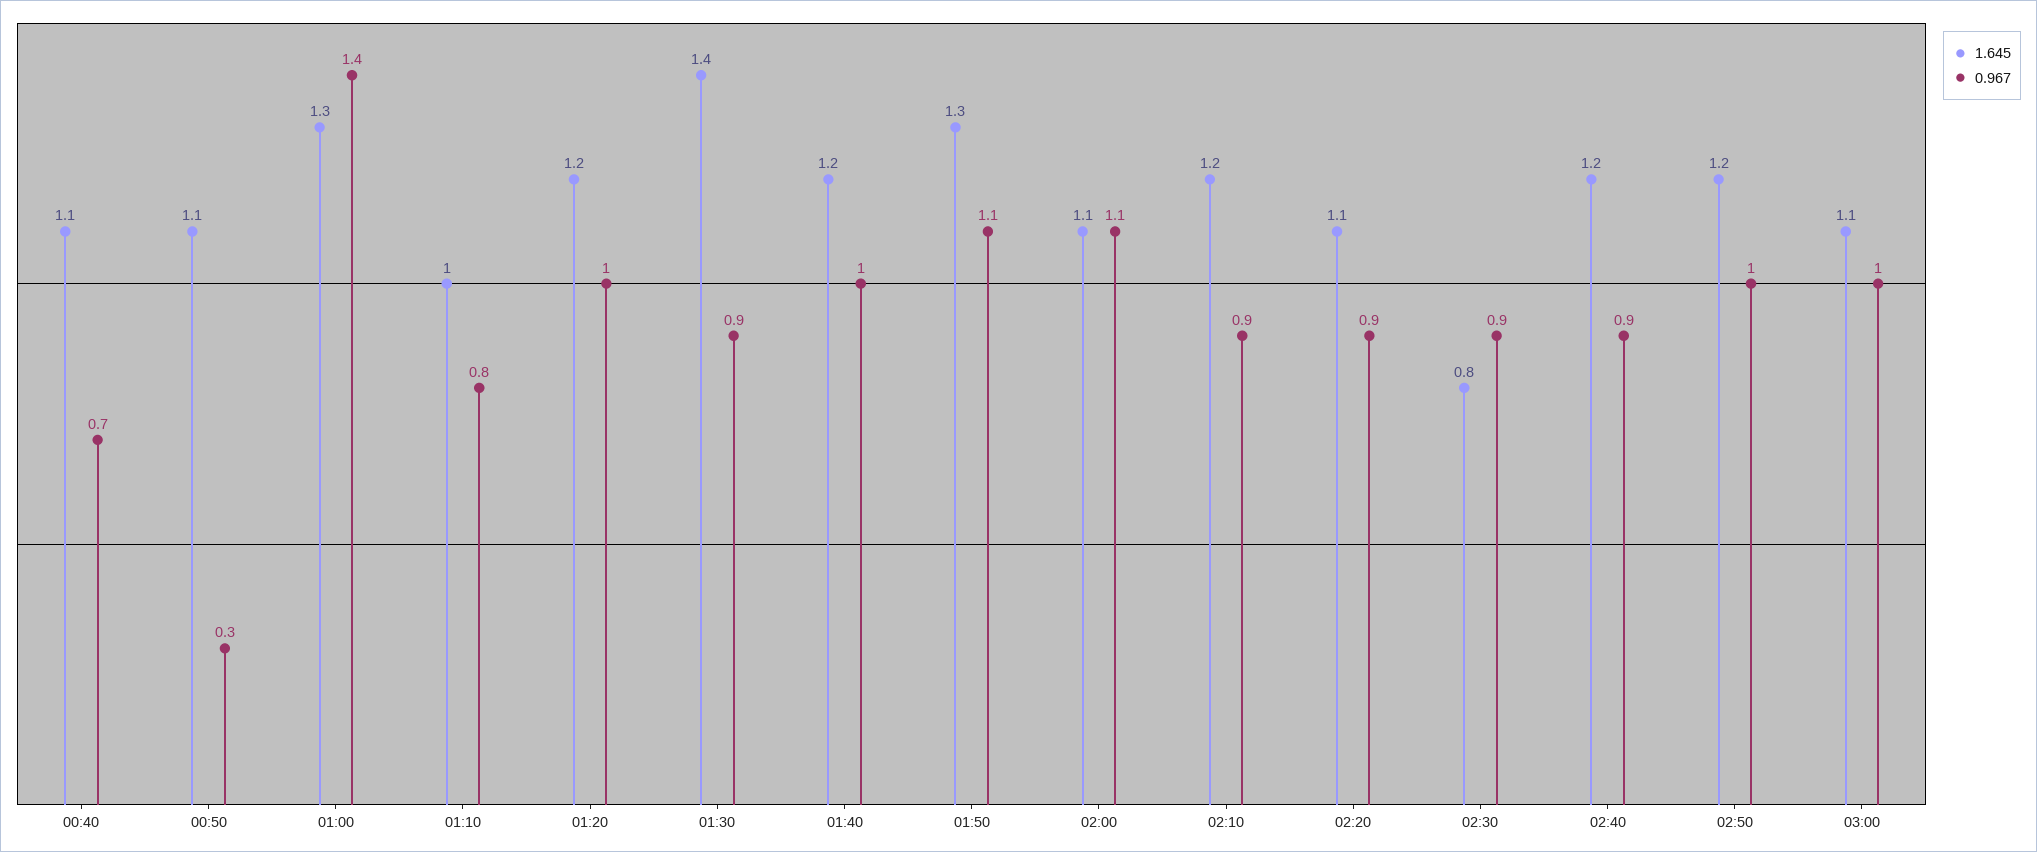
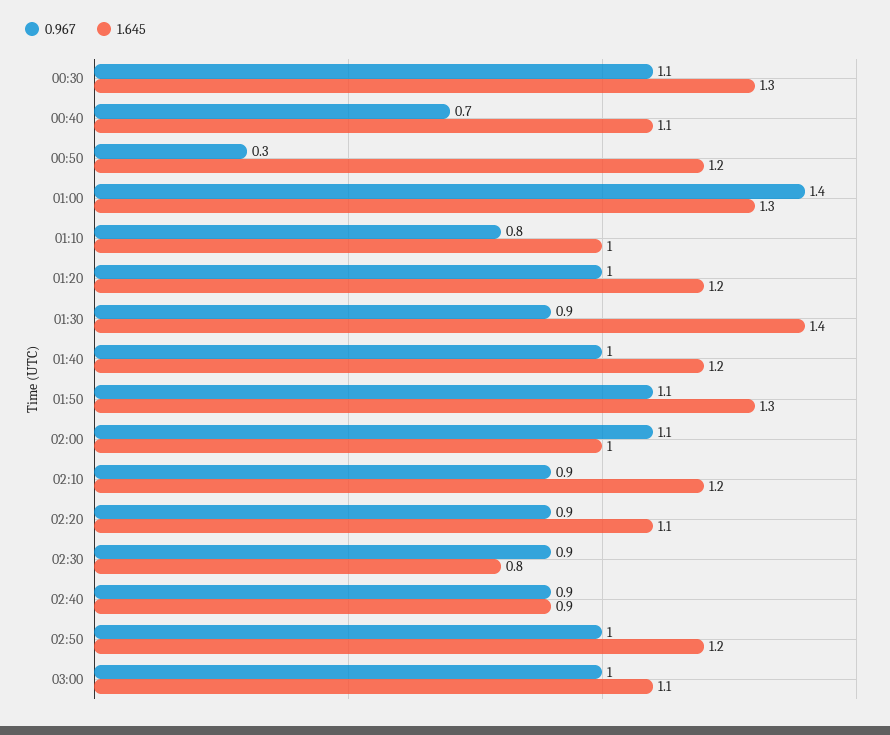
  {
    "1.645": {
      "00:40": 1.1,
-     "00:50": 1.1,
+     "00:50": 1.2,
      "01:00": 1.3,
      "01:10": 1,
      "01:20": 1.2,
      "01:30": 1.4,
      "01:40": 1.2,
      "01:50": 1.3,
-     "02:00": 1.1,
+     "02:00": 1,
      "02:10": 1.2,
      "02:20": 1.1,
      "02:30": 0.8,
-     "02:40": 1.2,
+     "02:40": 0.9,
      "02:50": 1.2,
-     "03:00": 1.1
+     "03:00": 1.1,
+     "00:30": 1.3
    },
    "0.967": {
      "00:40": 0.7,
      "00:50": 0.3,
      "01:00": 1.4,
      "01:10": 0.8,
      "01:20": 1,
      "01:30": 0.9,
      "01:40": 1,
      "01:50": 1.1,
      "02:00": 1.1,
      "02:10": 0.9,
      "02:20": 0.9,
      "02:30": 0.9,
      "02:40": 0.9,
      "02:50": 1,
-     "03:00": 1
+     "03:00": 1,
+     "00:30": 1.1
    }
  }

